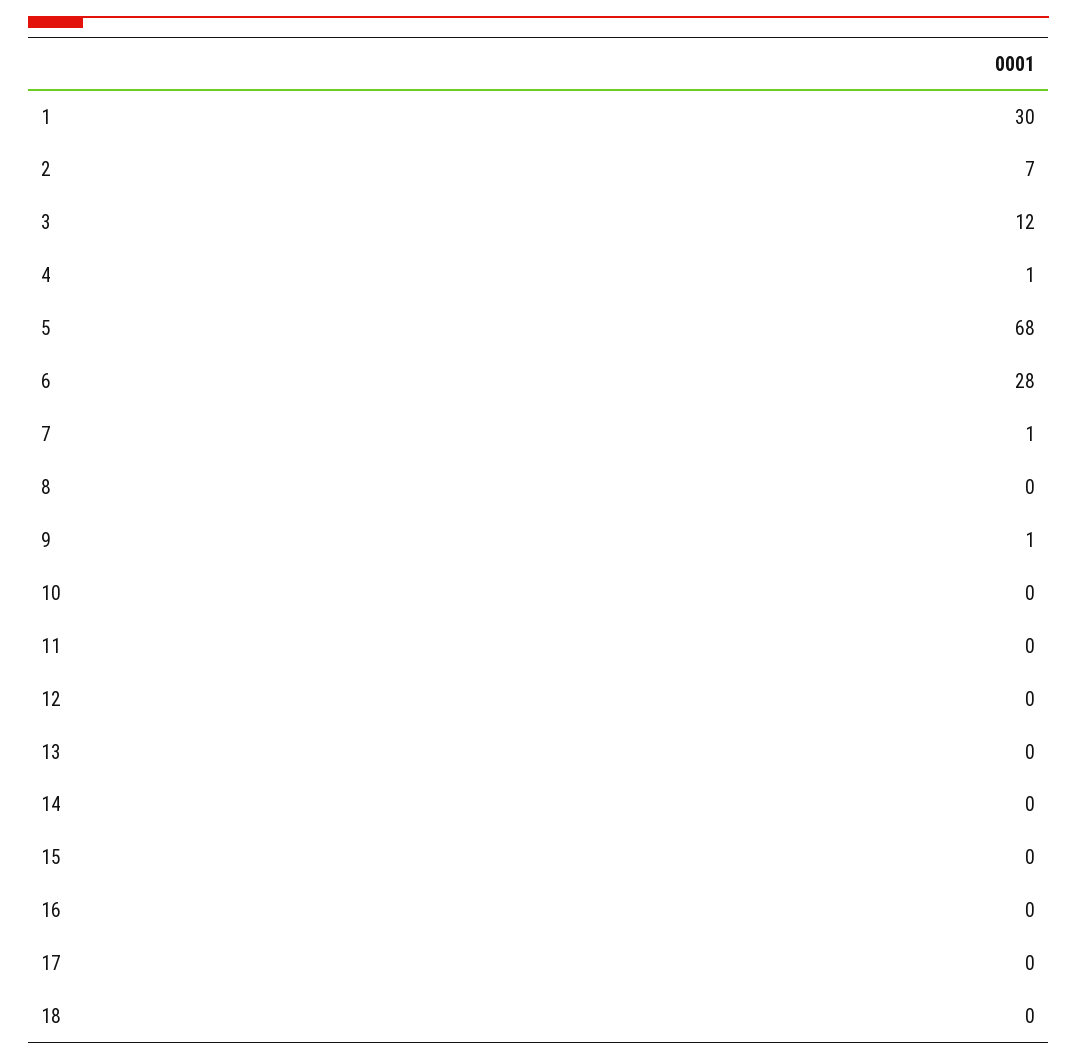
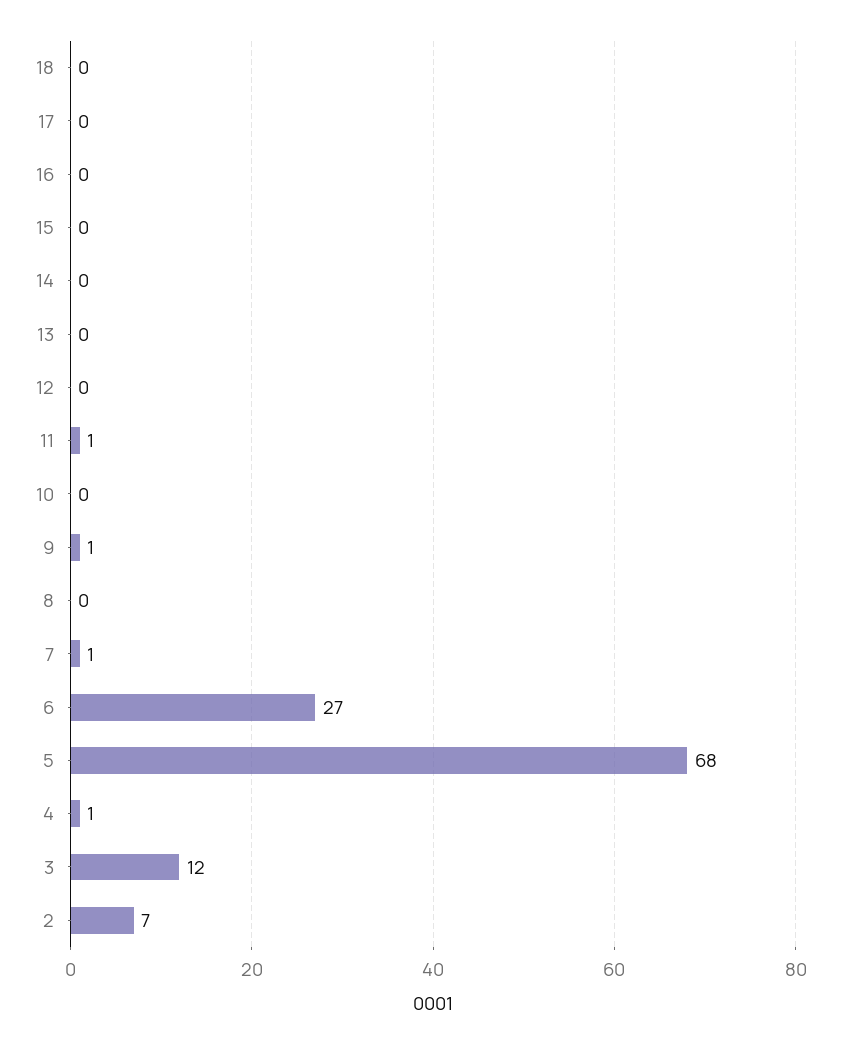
  {
-   "1": 30,
    "2": 7,
    "3": 12,
    "4": 1,
    "5": 68,
-   "6": 28,
+   "6": 27,
    "7": 1,
    "8": 0,
    "9": 1,
    "10": 0,
-   "11": 0,
+   "11": 1,
    "12": 0,
    "13": 0,
    "14": 0,
    "15": 0,
    "16": 0,
    "17": 0,
    "18": 0
  }

